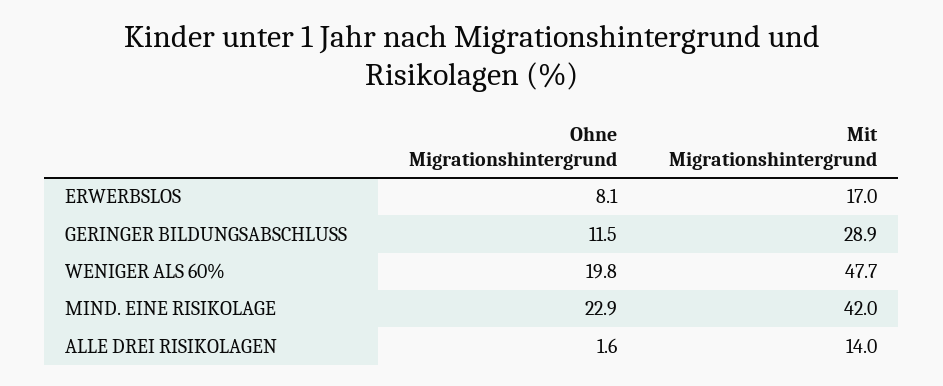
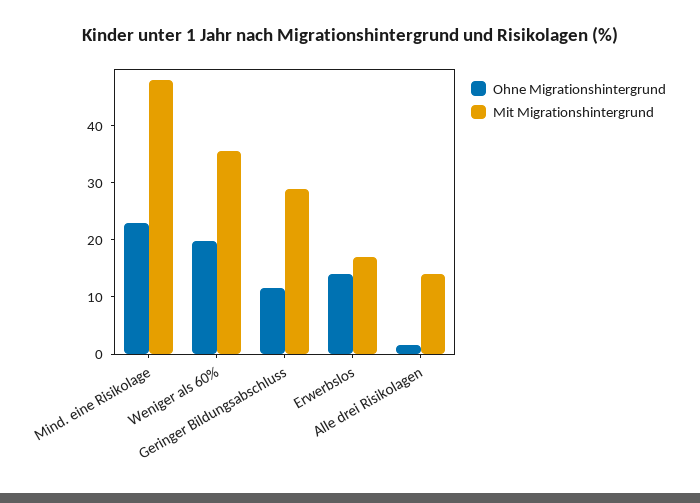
  {
    "Ohne Migrationshintergrund": {
-     "ERWERBSLOS": 8.1,
+     "ERWERBSLOS": 14,
      "GERINGER BILDUNGSABSCHLUSS": 11.5,
      "WENIGER ALS 60%": 19.8,
      "MIND. EINE RISIKOLAGE": 22.9,
      "ALLE DREI RISIKOLAGEN": 1.6
    },
    "Mit Migrationshintergrund": {
      "ERWERBSLOS": 17,
      "GERINGER BILDUNGSABSCHLUSS": 28.9,
-     "WENIGER ALS 60%": 47.7,
+     "WENIGER ALS 60%": 36,
-     "MIND. EINE RISIKOLAGE": 42,
+     "MIND. EINE RISIKOLAGE": 48,
      "ALLE DREI RISIKOLAGEN": 14
    }
  }

